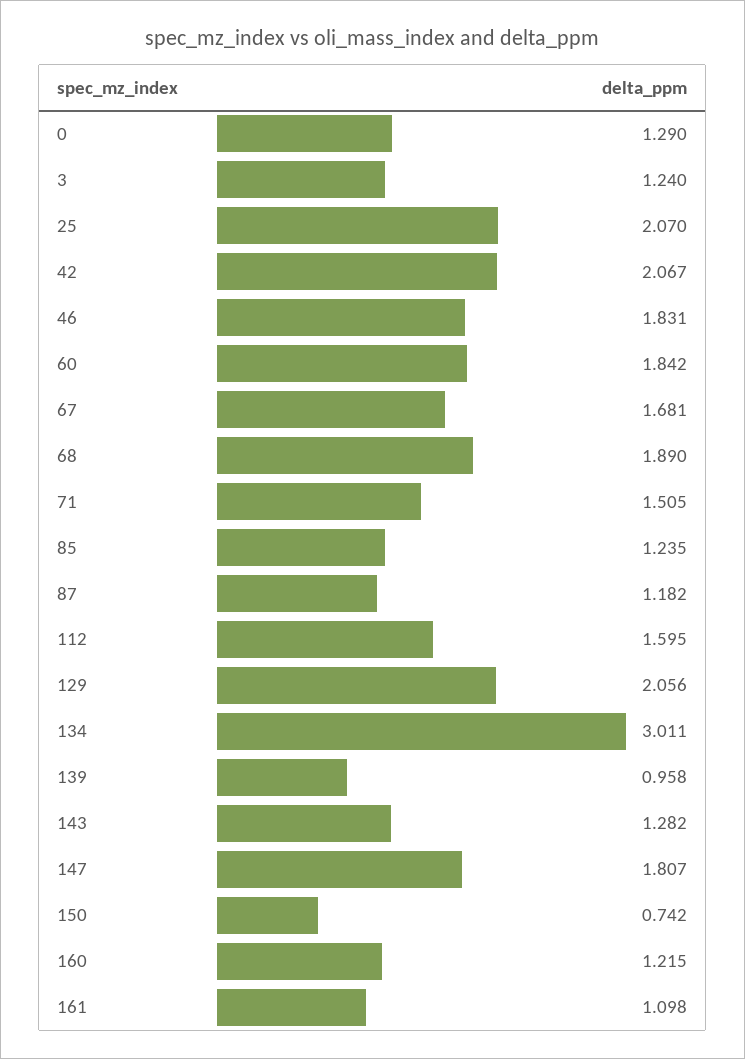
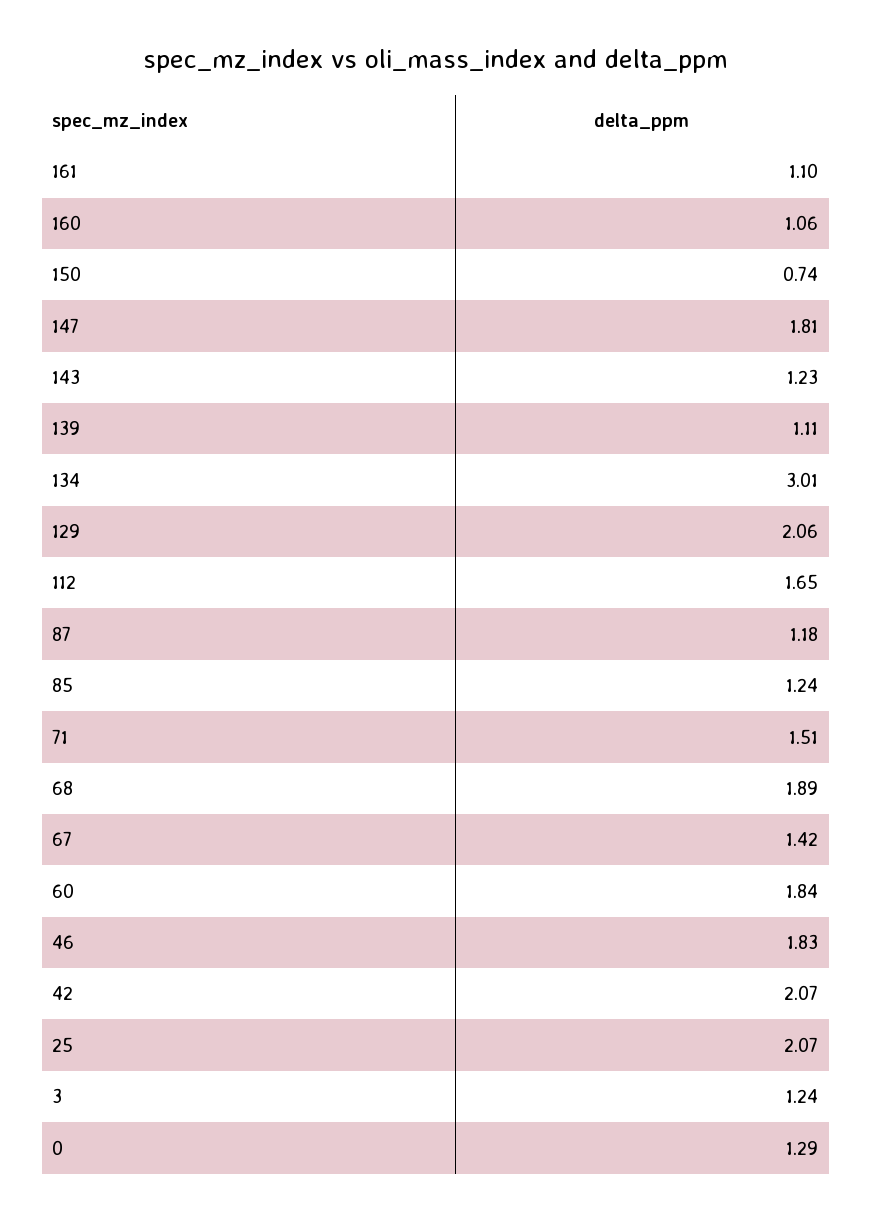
  {
    "0": 1.29,
    "3": 1.24,
    "25": 2.07,
    "42": 2.067,
    "46": 1.831,
    "60": 1.842,
-   "67": 1.681,
+   "67": 1.42,
    "68": 1.89,
    "71": 1.505,
    "85": 1.235,
    "87": 1.182,
-   "112": 1.595,
+   "112": 1.65,
    "129": 2.056,
    "134": 3.011,
-   "139": 0.958,
+   "139": 1.11,
-   "143": 1.282,
+   "143": 1.23,
    "147": 1.807,
    "150": 0.742,
-   "160": 1.215,
+   "160": 1.06,
    "161": 1.098
  }

